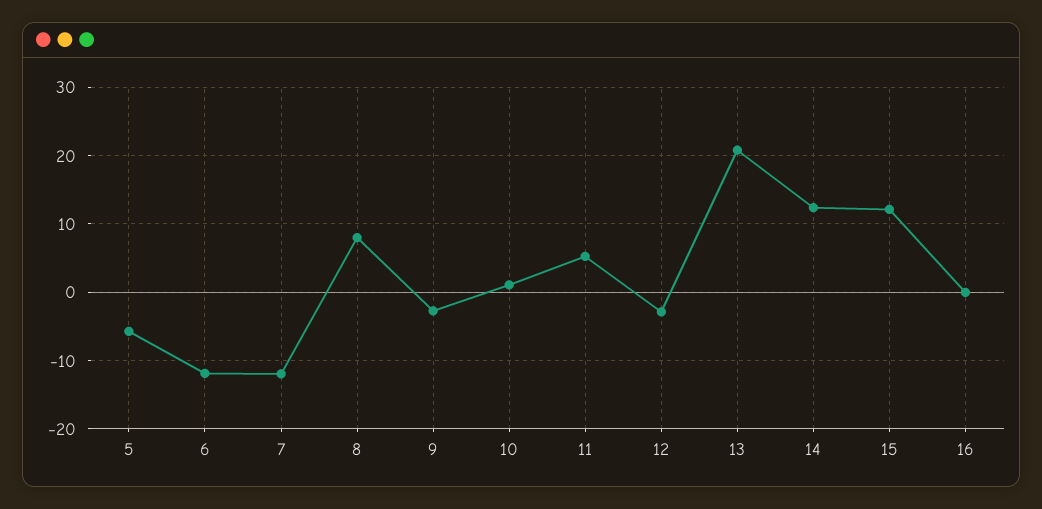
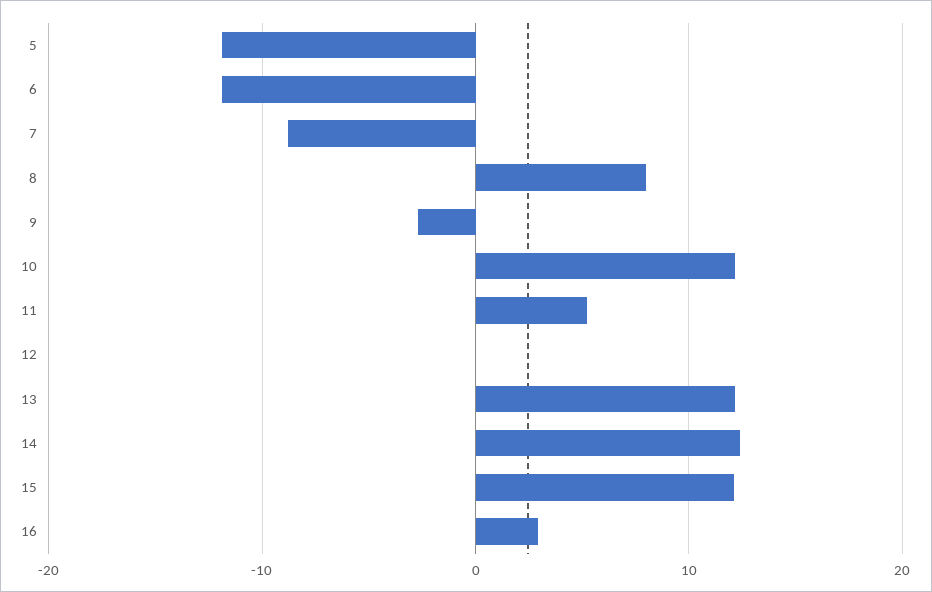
  {
-   "5": -6,
+   "5": -12,
    "6": -12,
-   "7": -12,
+   "7": -9,
    "8": 8,
    "9": -3,
-   "10": 1,
+   "10": 12,
    "11": 5,
-   "12": -3,
+   "12": 0,
-   "13": 21,
+   "13": 12,
    "14": 12,
    "15": 12,
-   "16": 0
+   "16": 3
  }

